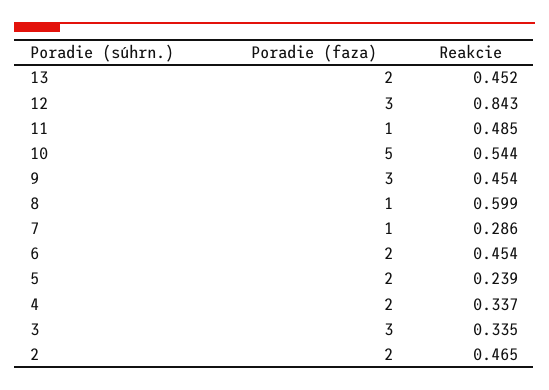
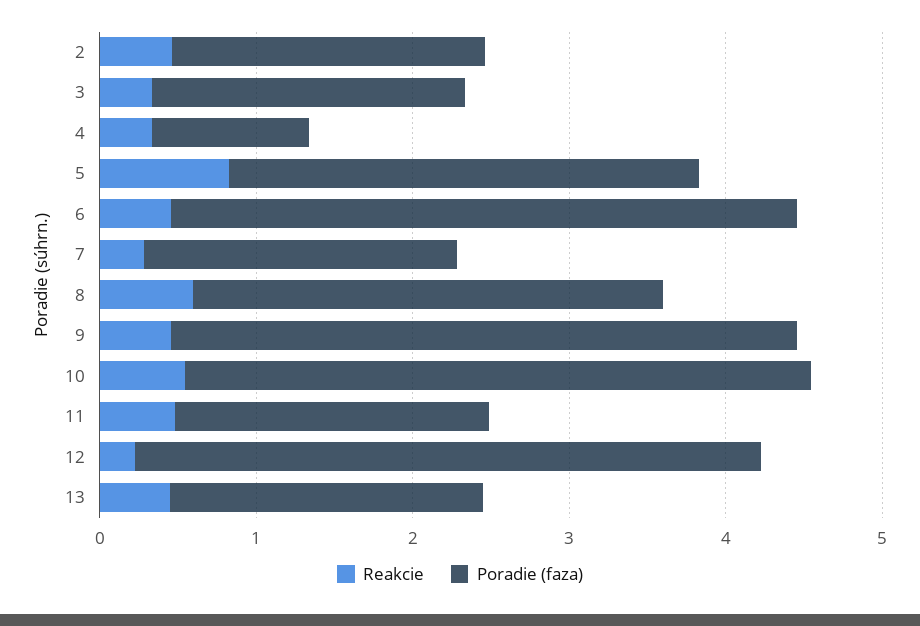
  {
    "Poradie (faza)": {
      "13": 2,
-     "12": 3,
+     "12": 4,
-     "11": 1,
+     "11": 2,
-     "10": 5,
+     "10": 4,
-     "9": 3,
+     "9": 4,
-     "8": 1,
+     "8": 3,
-     "7": 1,
+     "7": 2,
-     "6": 2,
+     "6": 4,
-     "5": 2,
+     "5": 3,
-     "4": 2,
+     "4": 1,
-     "3": 3,
+     "3": 2,
      "2": 2
    },
    "Reakcie": {
      "13": 0.452,
-     "12": 0.843,
+     "12": 0.2,
      "11": 0.485,
      "10": 0.544,
      "9": 0.454,
      "8": 0.599,
      "7": 0.286,
      "6": 0.454,
-     "5": 0.239,
+     "5": 0.8,
      "4": 0.337,
      "3": 0.335,
      "2": 0.465
    }
  }

